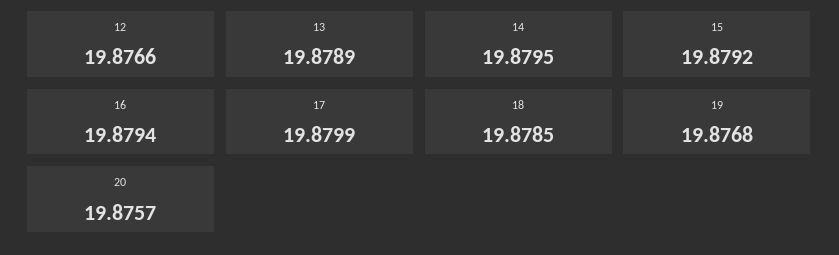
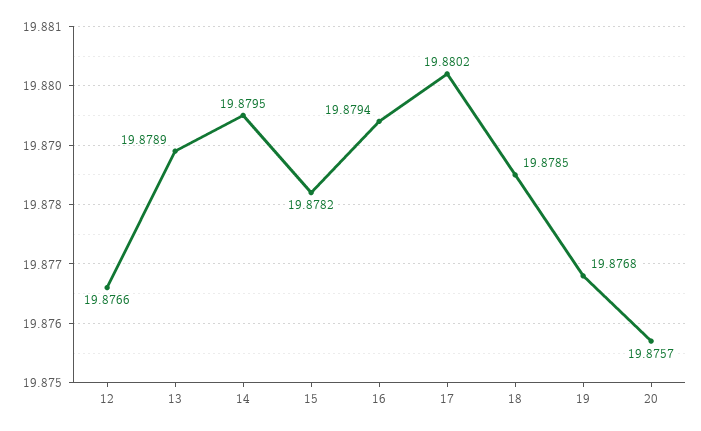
  {
    "12": 19.8766,
    "13": 19.8789,
    "14": 19.8795,
-   "15": 19.8792,
+   "15": 19.8782,
    "16": 19.8794,
-   "17": 19.8799,
+   "17": 19.8802,
    "18": 19.8785,
    "19": 19.8768,
    "20": 19.8757
  }

